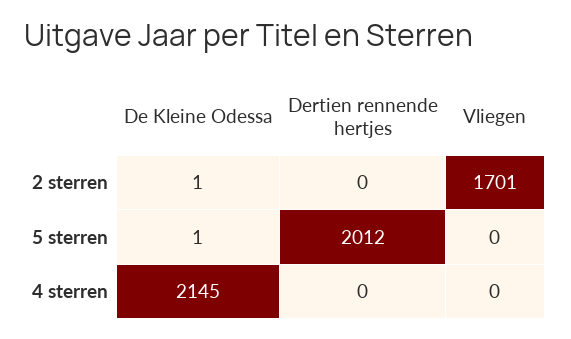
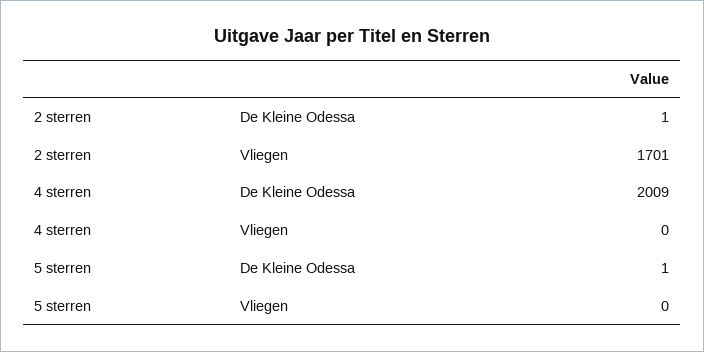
  {
    "De Kleine Odessa": {
      "2 sterren": 1,
      "5 sterren": 1,
-     "4 sterren": 2145
+     "4 sterren": 2009
    },
-   "Dertien rennende hertjes": {
-     "2 sterren": 0,
-     "5 sterren": 2012,
-     "4 sterren": 0
-   },
    "Vliegen": {
      "2 sterren": 1701,
      "5 sterren": 0,
      "4 sterren": 0
    }
  }

